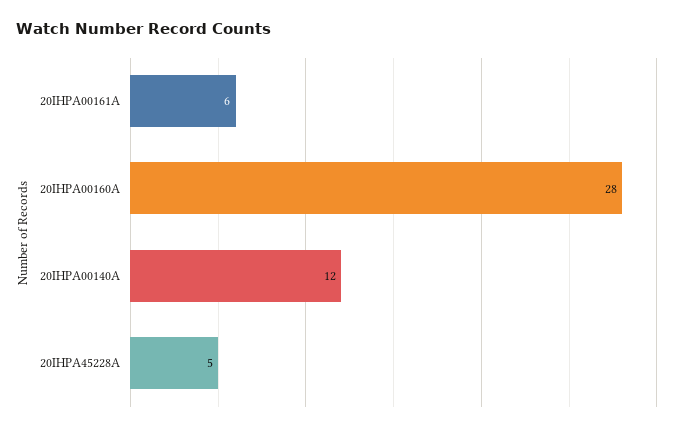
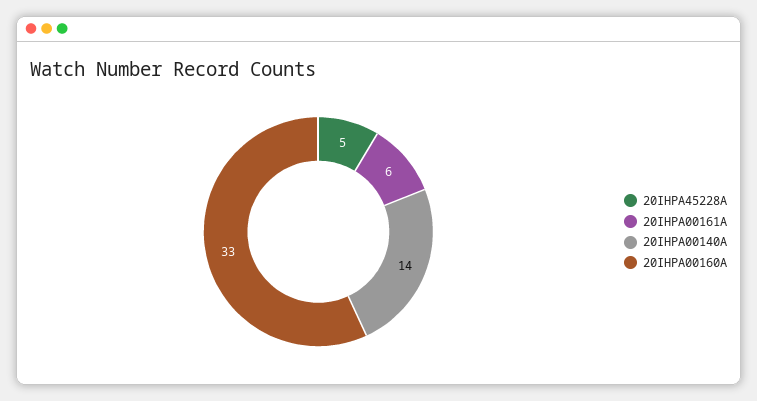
  {
    "20IHPA00161A": 6,
-   "20IHPA00160A": 28,
+   "20IHPA00160A": 33,
-   "20IHPA00140A": 12,
+   "20IHPA00140A": 14,
    "20IHPA45228A": 5
  }

